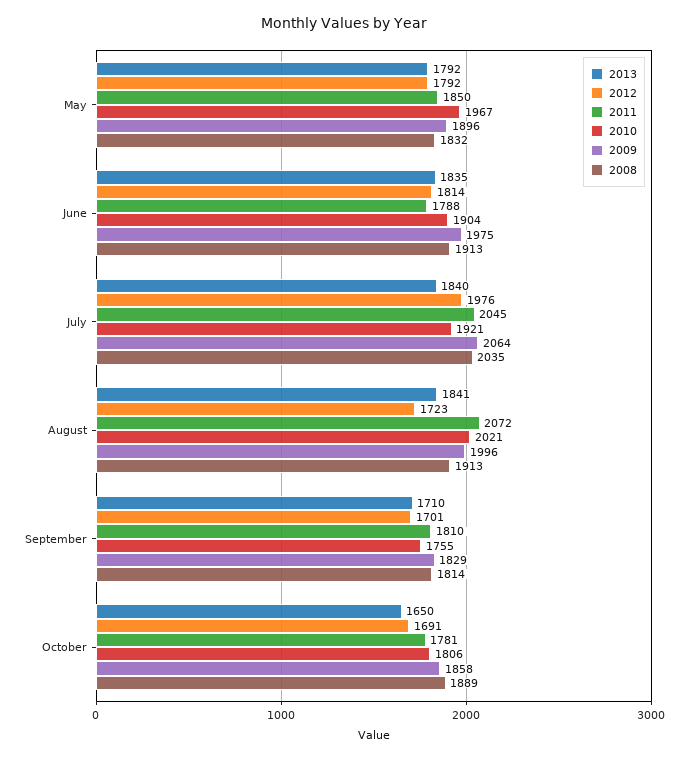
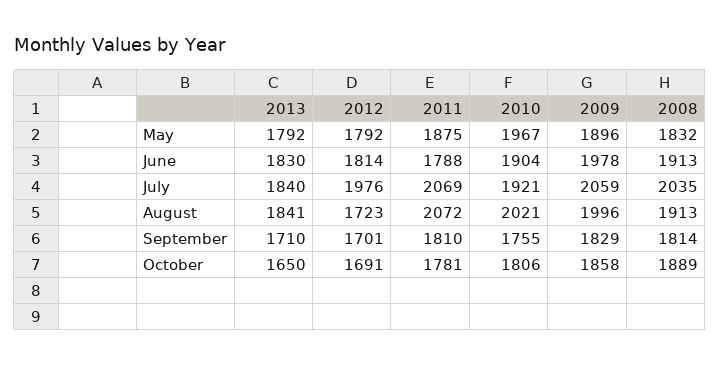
  {
    "2013": {
      "May": 1792,
-     "June": 1835,
+     "June": 1830,
      "July": 1840,
      "August": 1841,
      "September": 1710,
      "October": 1650
    },
    "2012": {
      "May": 1792,
      "June": 1814,
      "July": 1976,
      "August": 1723,
      "September": 1701,
      "October": 1691
    },
    "2011": {
-     "May": 1850,
+     "May": 1875,
      "June": 1788,
-     "July": 2045,
+     "July": 2069,
      "August": 2072,
      "September": 1810,
      "October": 1781
    },
    "2010": {
      "May": 1967,
      "June": 1904,
      "July": 1921,
      "August": 2021,
      "September": 1755,
      "October": 1806
    },
    "2009": {
      "May": 1896,
-     "June": 1975,
+     "June": 1978,
-     "July": 2064,
+     "July": 2059,
      "August": 1996,
      "September": 1829,
      "October": 1858
    },
    "2008": {
      "May": 1832,
      "June": 1913,
      "July": 2035,
      "August": 1913,
      "September": 1814,
      "October": 1889
    }
  }

